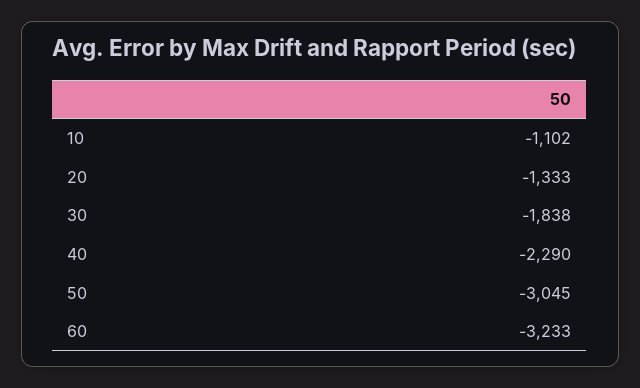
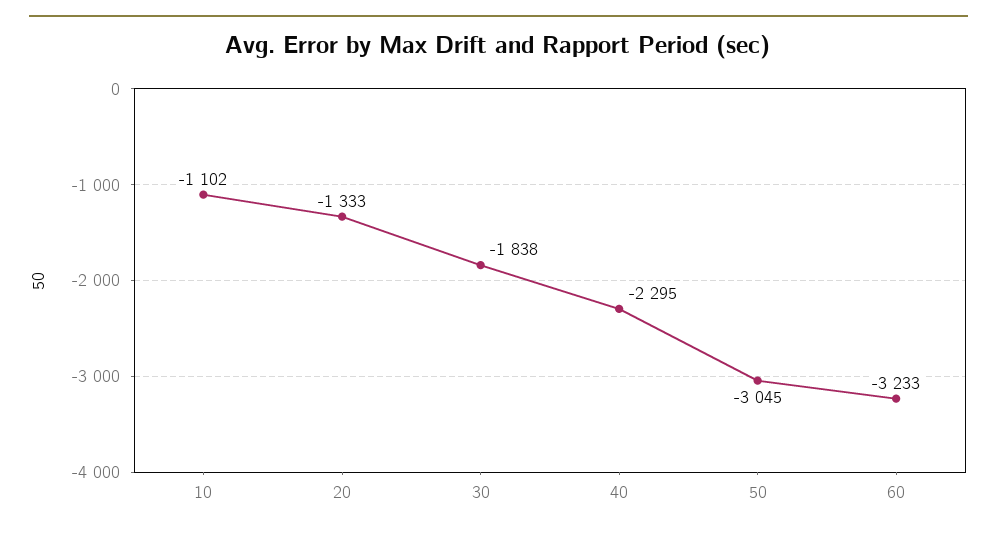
  {
    "10": -1102,
    "20": -1333,
    "30": -1838,
-   "40": -2290,
+   "40": -2295,
    "50": -3045,
    "60": -3233
  }

